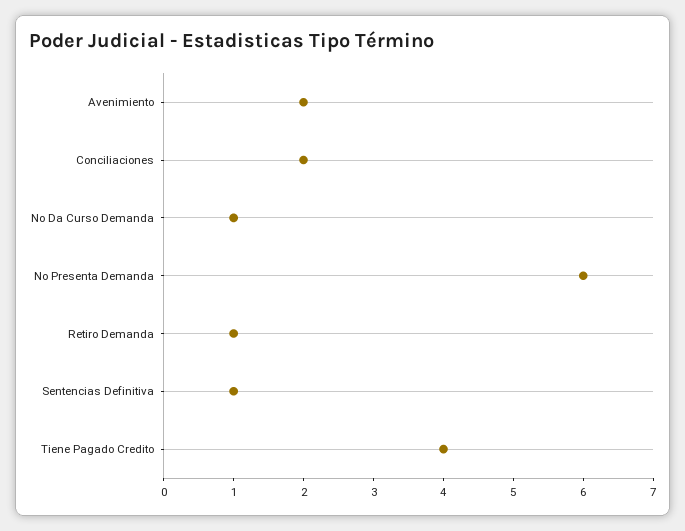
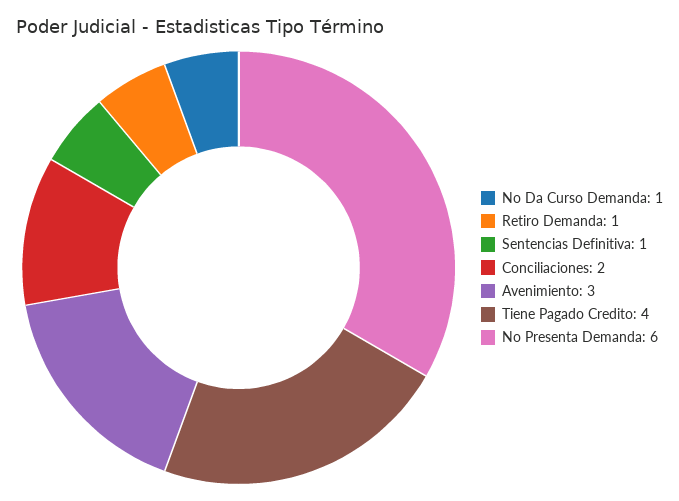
  {
-   "Avenimiento": 2,
+   "Avenimiento": 3,
    "Conciliaciones": 2,
    "No Da Curso Demanda": 1,
    "No Presenta Demanda": 6,
    "Retiro Demanda": 1,
    "Sentencias Definitiva": 1,
    "Tiene Pagado Credito": 4
  }

